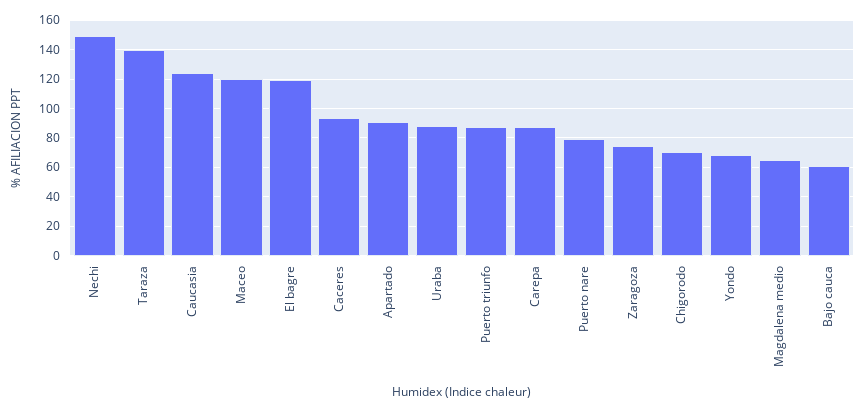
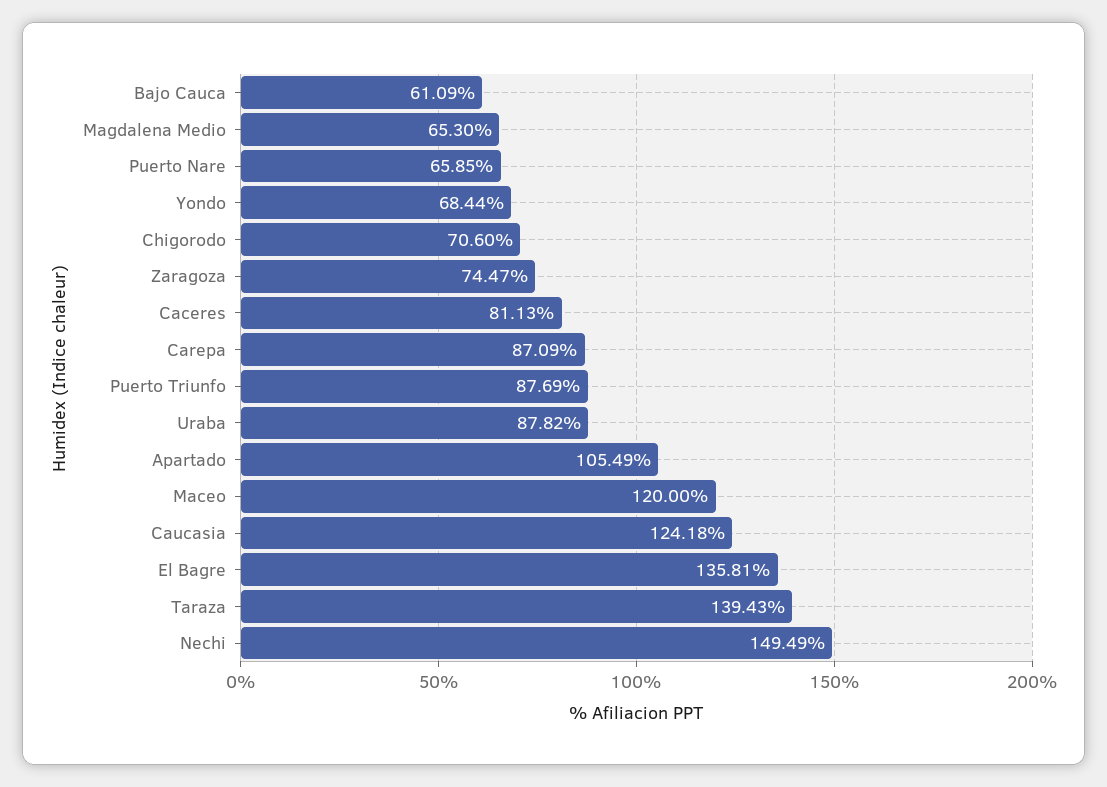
  {
    "Nechi": 149.49,
    "Taraza": 139.43,
    "Caucasia": 124.18,
    "Maceo": 120,
-   "El bagre": 120,
+   "El bagre": 135.81,
-   "Caceres": 95,
+   "Caceres": 81.13,
-   "Apartado": 90,
+   "Apartado": 105.49,
    "Uraba": 87.82,
    "Puerto triunfo": 87.69,
    "Carepa": 87.09,
-   "Puerto nare": 80,
+   "Puerto nare": 65.85,
    "Zaragoza": 74.47,
    "Chigorodo": 70.6,
    "Yondo": 68.44,
    "Magdalena medio": 65.3,
    "Bajo cauca": 61.09
  }

